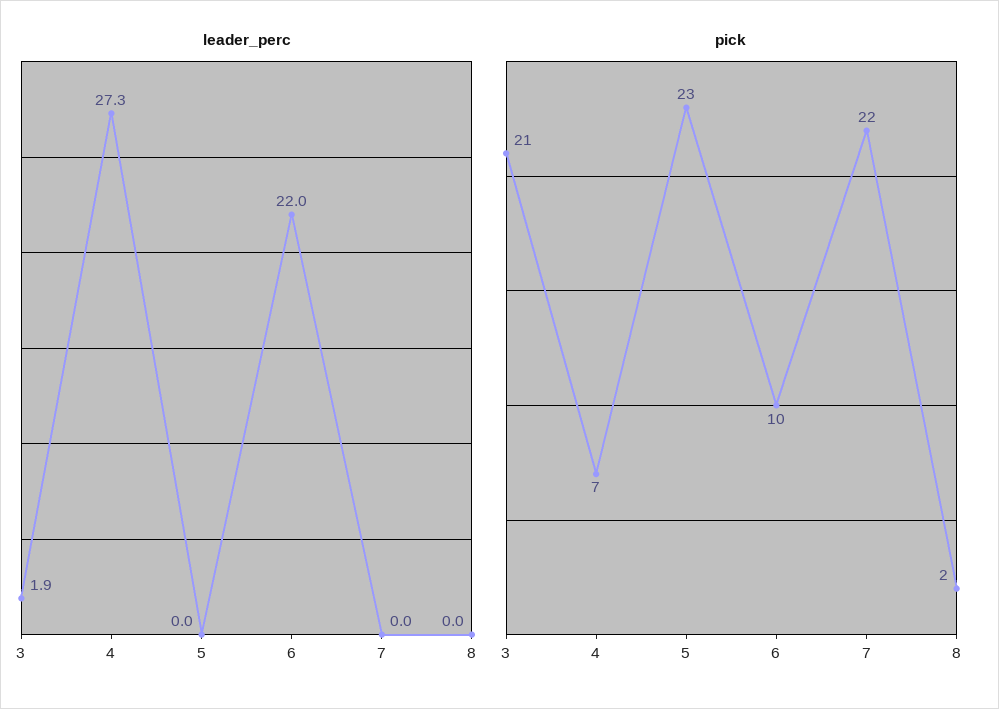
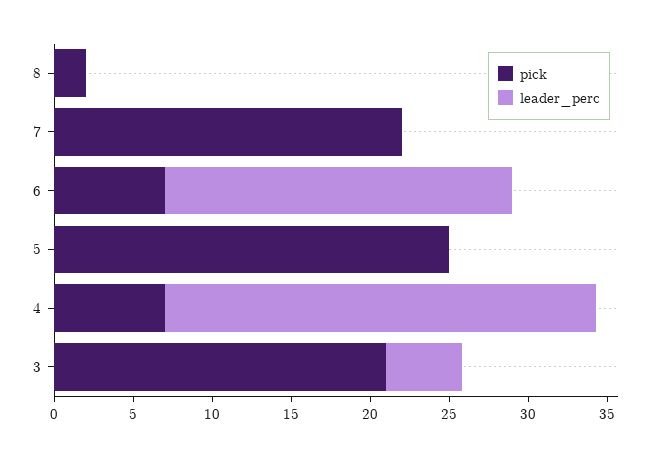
  {
    "leader_perc": {
-     "3": 1.9,
+     "3": 5,
      "4": 27.3,
      "5": 0,
      "6": 22,
      "7": 0,
      "8": 0
    },
    "pick": {
      "3": 21,
      "4": 7,
-     "5": 23,
+     "5": 25,
-     "6": 10,
+     "6": 7,
      "7": 22,
      "8": 2
    }
  }

